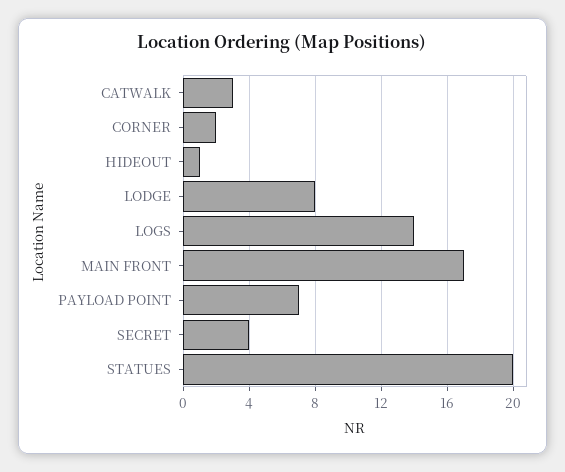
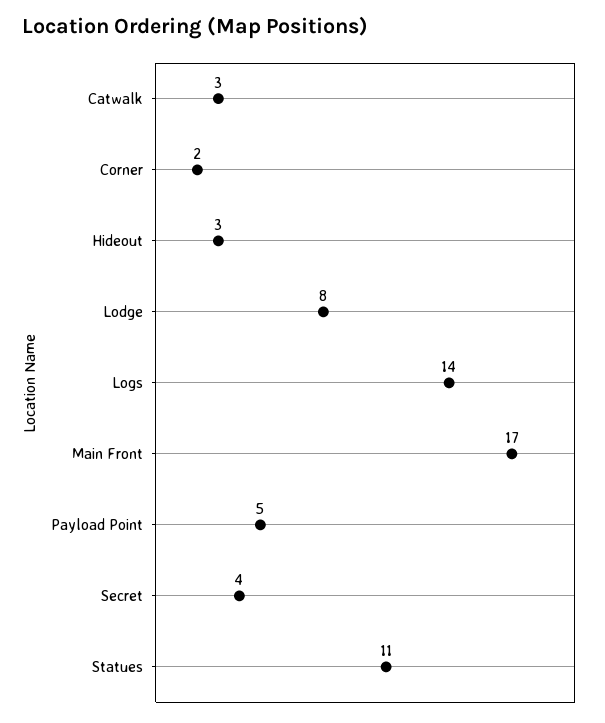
  {
    "CATWALK": 3,
    "CORNER": 2,
-   "HIDEOUT": 1,
+   "HIDEOUT": 3,
    "LODGE": 8,
    "LOGS": 14,
    "MAIN FRONT": 17,
-   "PAYLOAD POINT": 7,
+   "PAYLOAD POINT": 5,
    "SECRET": 4,
-   "STATUES": 20
+   "STATUES": 11
  }

